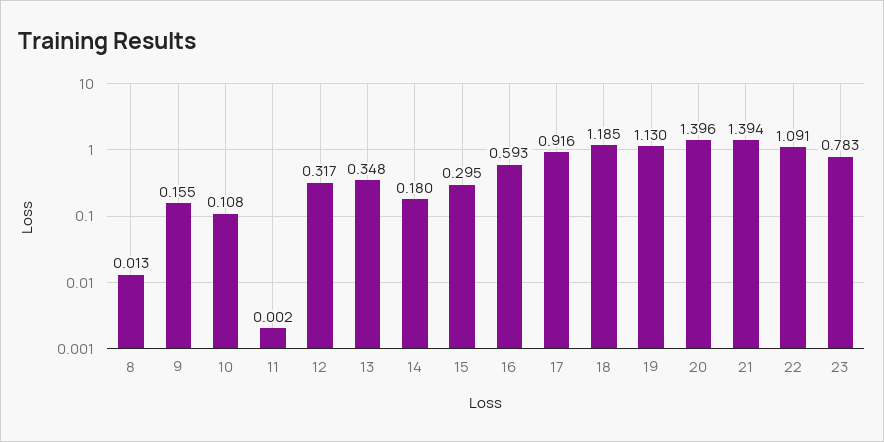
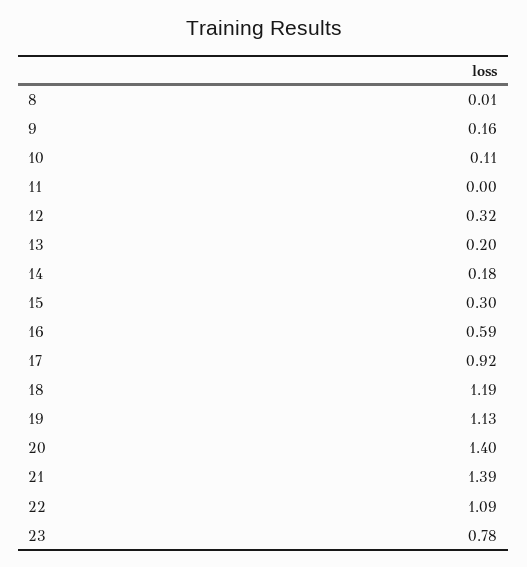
  {
    "8": 0.013,
    "9": 0.155,
    "10": 0.108,
    "11": 0.002,
    "12": 0.317,
-   "13": 0.348,
+   "13": 0.2,
    "14": 0.18,
    "15": 0.295,
    "16": 0.593,
    "17": 0.916,
    "18": 1.185,
    "19": 1.13,
    "20": 1.396,
    "21": 1.394,
    "22": 1.091,
    "23": 0.783
  }

